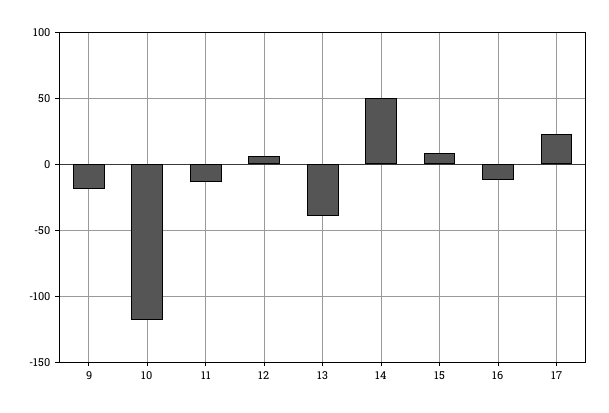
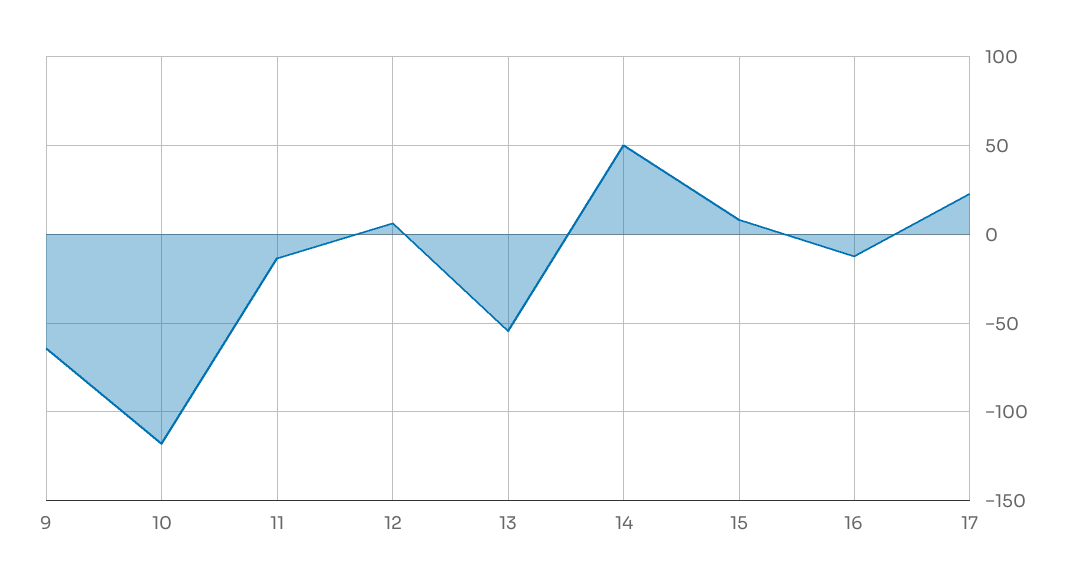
  {
-   "9": -20,
+   "9": -65,
    "10": -120,
    "11": -15,
    "12": 5,
-   "13": -40,
+   "13": -55,
    "14": 50,
    "15": 10,
    "16": -10,
    "17": 25
  }

